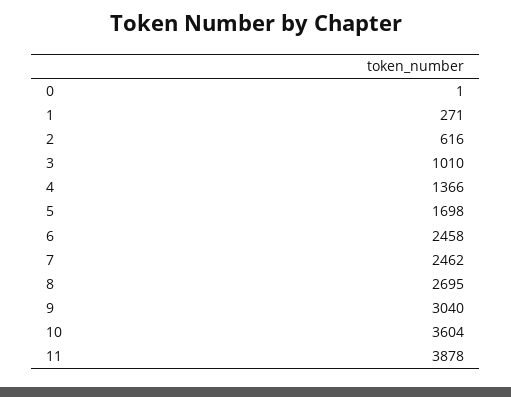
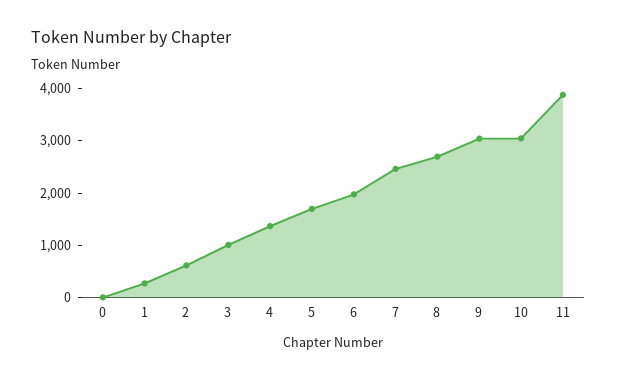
  {
    "0": 1,
    "1": 271,
    "2": 616,
    "3": 1010,
    "4": 1366,
    "5": 1698,
-   "6": 2458,
+   "6": 2000,
    "7": 2462,
    "8": 2695,
    "9": 3040,
-   "10": 3604,
+   "10": 3000,
    "11": 3878
  }

